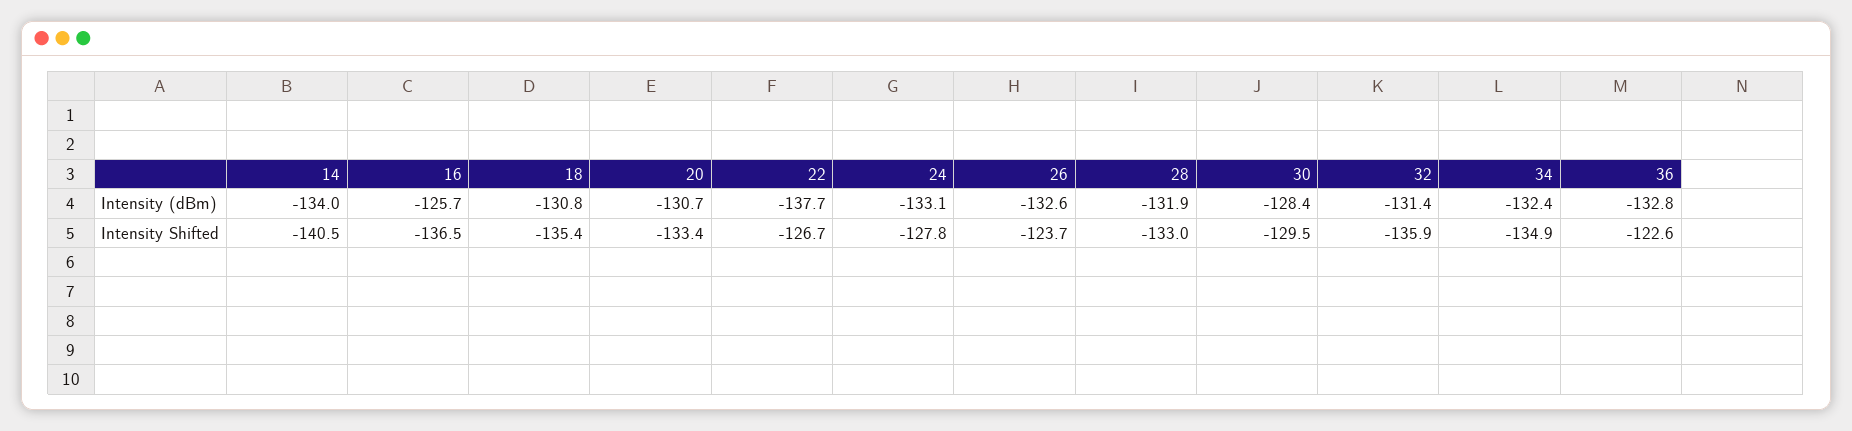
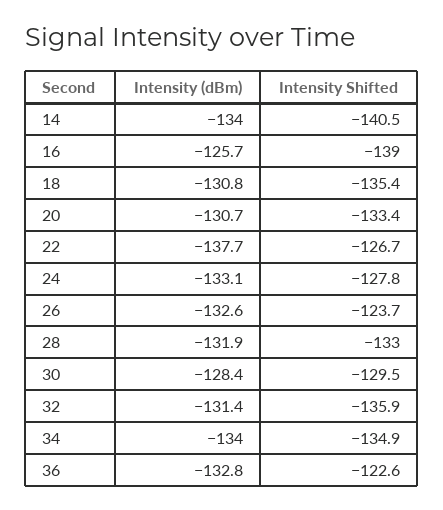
  {
    "14": {
      "Intensity (dBm)": -134,
      "Intensity Shifted": -140.5
    },
    "16": {
      "Intensity (dBm)": -125.7,
-     "Intensity Shifted": -136.5
+     "Intensity Shifted": -139
    },
    "18": {
      "Intensity (dBm)": -130.8,
      "Intensity Shifted": -135.4
    },
    "20": {
      "Intensity (dBm)": -130.7,
      "Intensity Shifted": -133.4
    },
    "22": {
      "Intensity (dBm)": -137.7,
      "Intensity Shifted": -126.7
    },
    "24": {
      "Intensity (dBm)": -133.1,
      "Intensity Shifted": -127.8
    },
    "26": {
      "Intensity (dBm)": -132.6,
      "Intensity Shifted": -123.7
    },
    "28": {
      "Intensity (dBm)": -131.9,
      "Intensity Shifted": -133
    },
    "30": {
      "Intensity (dBm)": -128.4,
      "Intensity Shifted": -129.5
    },
    "32": {
      "Intensity (dBm)": -131.4,
      "Intensity Shifted": -135.9
    },
    "34": {
-     "Intensity (dBm)": -132.4,
+     "Intensity (dBm)": -134,
      "Intensity Shifted": -134.9
    },
    "36": {
      "Intensity (dBm)": -132.8,
      "Intensity Shifted": -122.6
    }
  }

